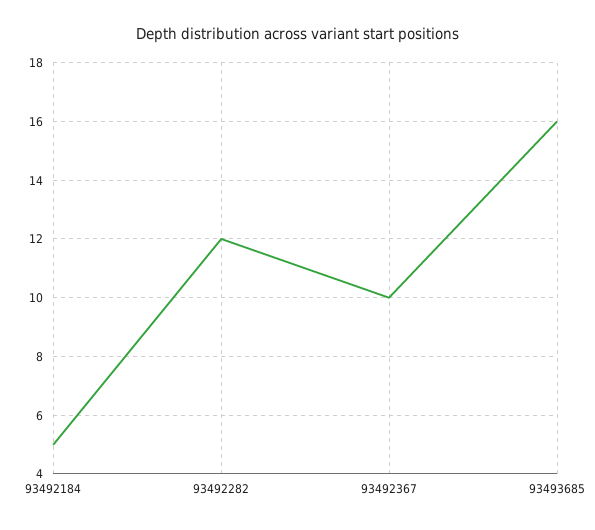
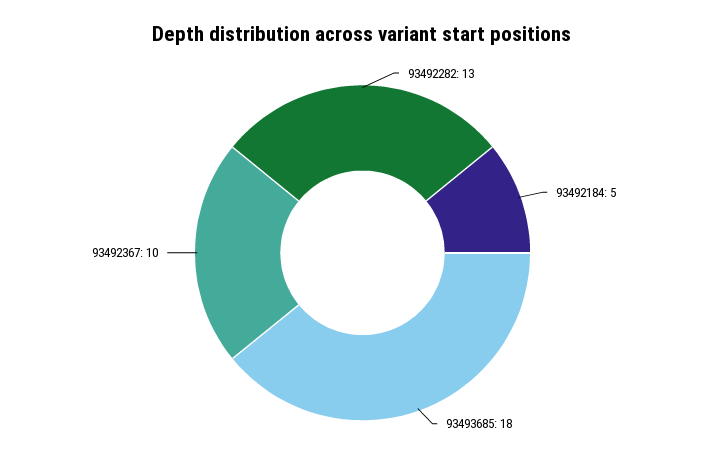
  {
    "93492184": 5,
-   "93492282": 12,
+   "93492282": 13,
    "93492367": 10,
-   "93493685": 16
+   "93493685": 18
  }

